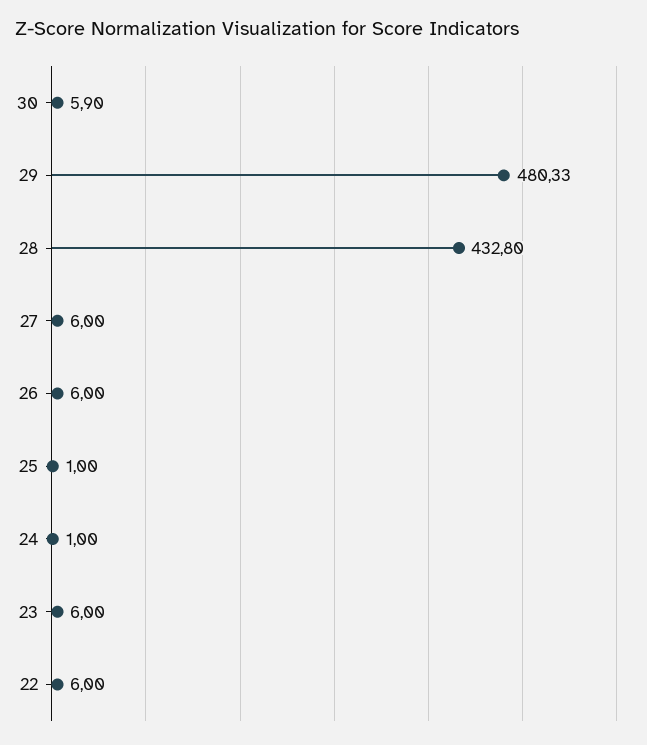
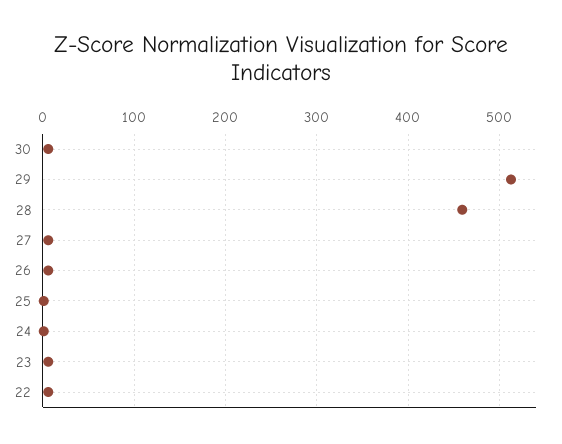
  {
    "30": 5.9,
-   "29": 480.33,
+   "29": 510,
-   "28": 432.8,
+   "28": 460,
    "27": 6,
    "26": 6,
    "25": 1,
    "24": 1,
    "23": 6,
    "22": 6
  }

